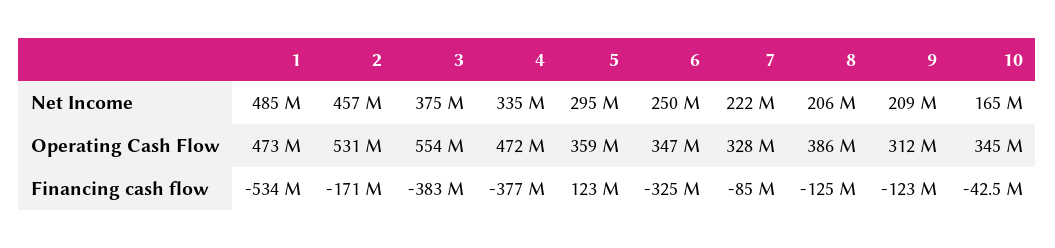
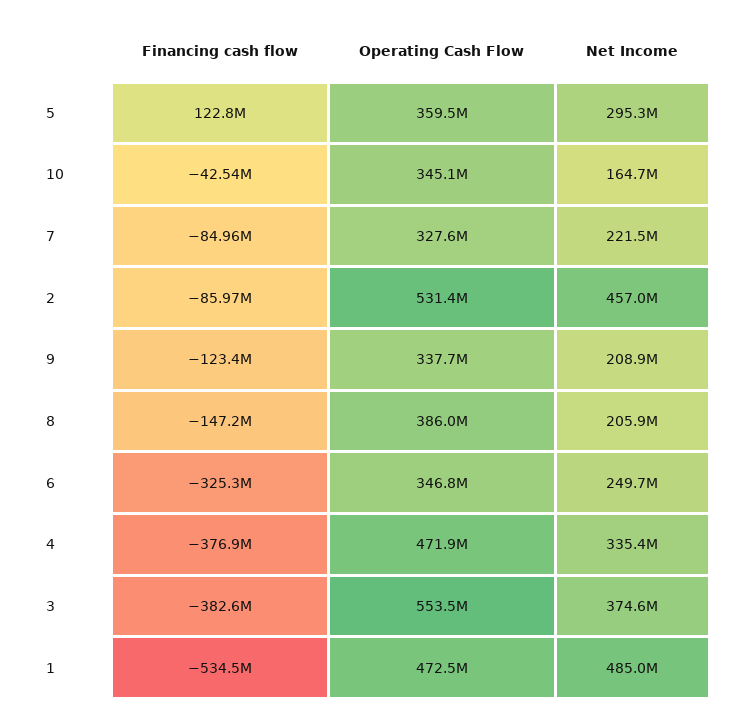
  {
    "1": {
      "Net Income": 485000000,
      "Operating Cash Flow": 472500000,
      "Financing cash flow": -534500000
    },
    "2": {
      "Net Income": 457000000,
      "Operating Cash Flow": 531400000,
-     "Financing cash flow": -171000000
+     "Financing cash flow": -85970000
    },
    "3": {
      "Net Income": 374600000,
      "Operating Cash Flow": 553500000,
      "Financing cash flow": -382600000
    },
    "4": {
      "Net Income": 335400000,
      "Operating Cash Flow": 471900000,
      "Financing cash flow": -376900000
    },
    "5": {
      "Net Income": 295300000,
      "Operating Cash Flow": 359500000,
      "Financing cash flow": 122800000
    },
    "6": {
      "Net Income": 249700000,
      "Operating Cash Flow": 346800000,
      "Financing cash flow": -325300000
    },
    "7": {
      "Net Income": 221500000,
      "Operating Cash Flow": 327600000,
      "Financing cash flow": -84960000
    },
    "8": {
      "Net Income": 205900000,
      "Operating Cash Flow": 386000000,
-     "Financing cash flow": -125000000
+     "Financing cash flow": -147200000
    },
    "9": {
      "Net Income": 208900000,
-     "Operating Cash Flow": 312000000,
+     "Operating Cash Flow": 337700000,
      "Financing cash flow": -123400000
    },
    "10": {
      "Net Income": 164700000,
      "Operating Cash Flow": 345100000,
      "Financing cash flow": -42540000
    }
  }

